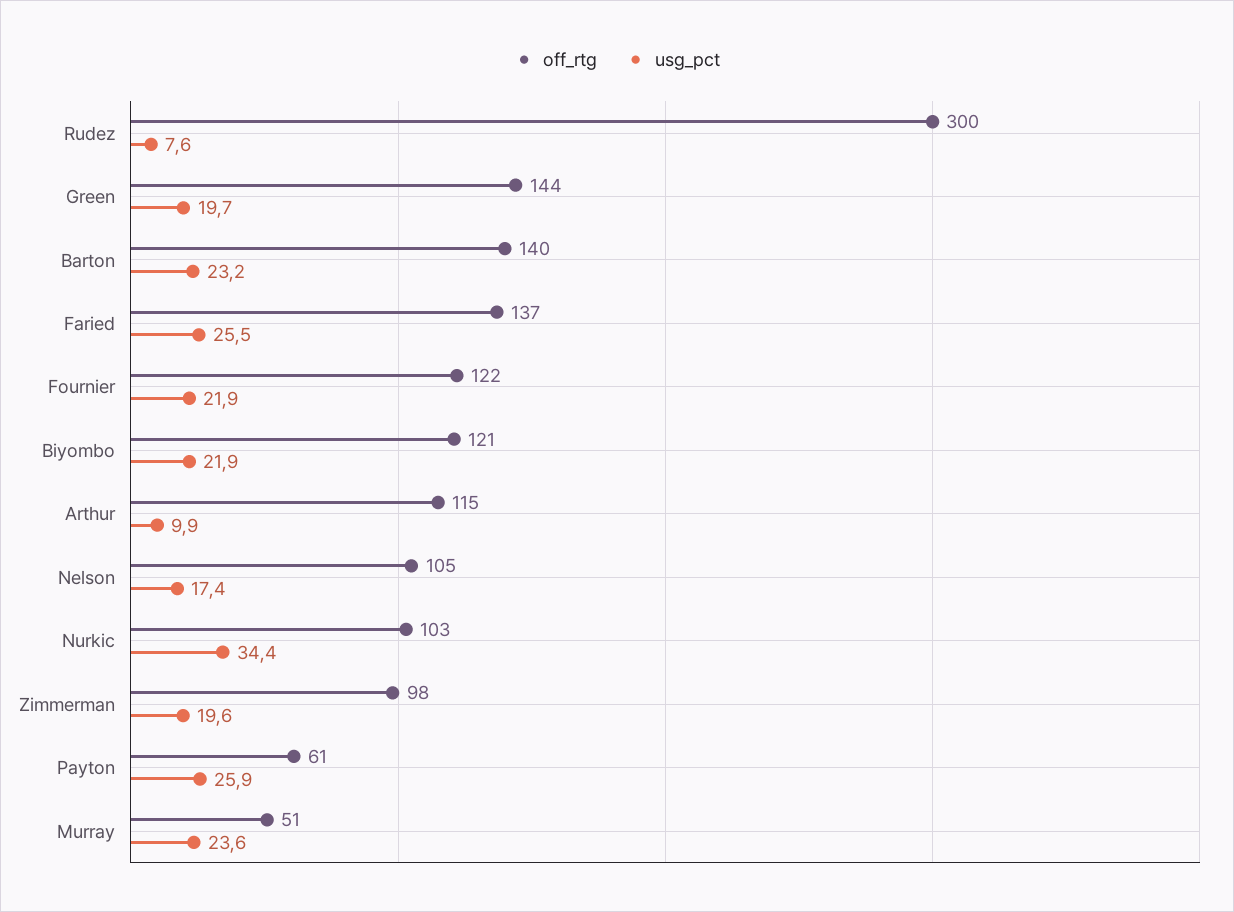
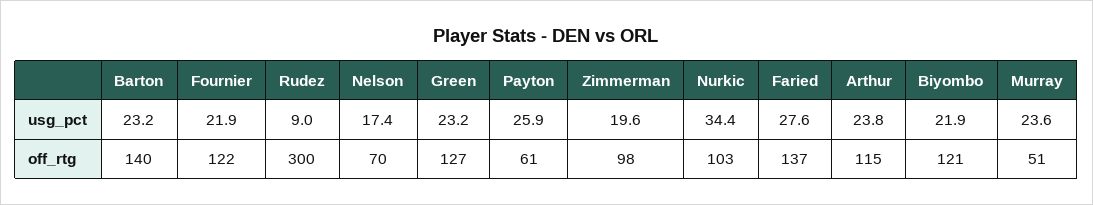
  {
    "off_rtg": {
      "Rudez": 300,
-     "Green": 144,
+     "Green": 127,
      "Barton": 140,
      "Faried": 137,
      "Fournier": 122,
      "Biyombo": 121,
      "Arthur": 115,
-     "Nelson": 105,
+     "Nelson": 70,
      "Nurkic": 103,
      "Zimmerman": 98,
      "Payton": 61,
      "Murray": 51
    },
    "usg_pct": {
-     "Rudez": 7.6,
+     "Rudez": 9,
-     "Green": 19.7,
+     "Green": 23.2,
      "Barton": 23.2,
-     "Faried": 25.5,
+     "Faried": 27.6,
      "Fournier": 21.9,
      "Biyombo": 21.9,
-     "Arthur": 9.9,
+     "Arthur": 23.8,
      "Nelson": 17.4,
      "Nurkic": 34.4,
      "Zimmerman": 19.6,
      "Payton": 25.9,
      "Murray": 23.6
    }
  }

